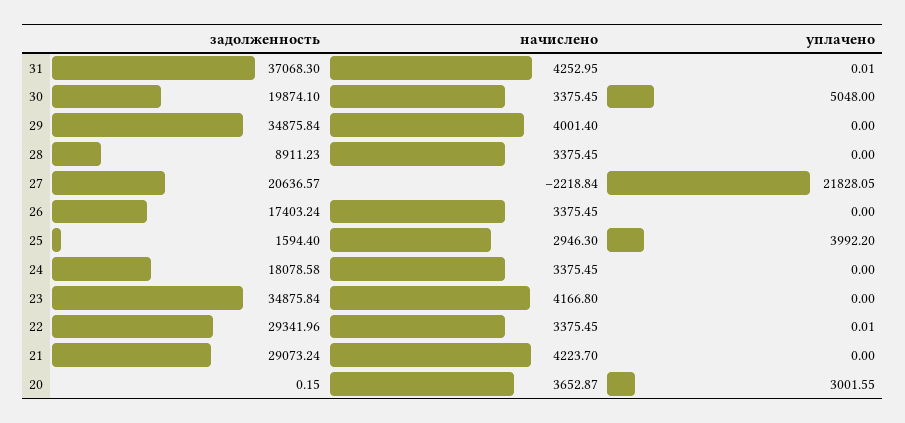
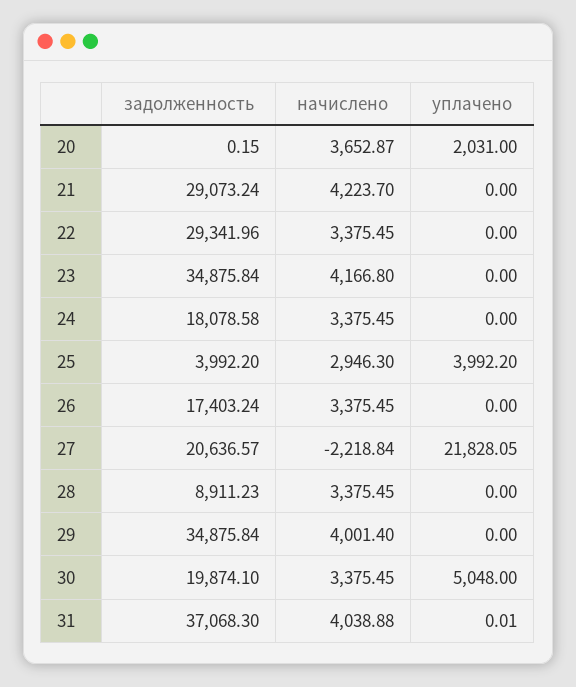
  {
    "задолженность": {
      "31": 37068.3,
      "30": 19874.1,
      "29": 34875.84,
      "28": 8911.23,
      "27": 20636.57,
      "26": 17403.24,
-     "25": 1594.4,
+     "25": 3992.2,
      "24": 18078.58,
      "23": 34875.84,
      "22": 29341.96,
      "21": 29073.24,
      "20": 0.15
    },
    "начислено": {
-     "31": 4252.95,
+     "31": 4038.88,
      "30": 3375.45,
      "29": 4001.4,
      "28": 3375.45,
      "27": -2218.84,
      "26": 3375.45,
      "25": 2946.3,
      "24": 3375.45,
      "23": 4166.8,
      "22": 3375.45,
      "21": 4223.7,
      "20": 3652.87
    },
    "уплачено": {
      "31": 0.01,
      "30": 5048,
      "29": 0,
      "28": 0,
      "27": 21828.05,
      "26": 0,
      "25": 3992.2,
      "24": 0,
      "23": 0,
-     "22": 0.01,
+     "22": 0,
      "21": 0,
-     "20": 3001.55
+     "20": 2031
    }
  }

